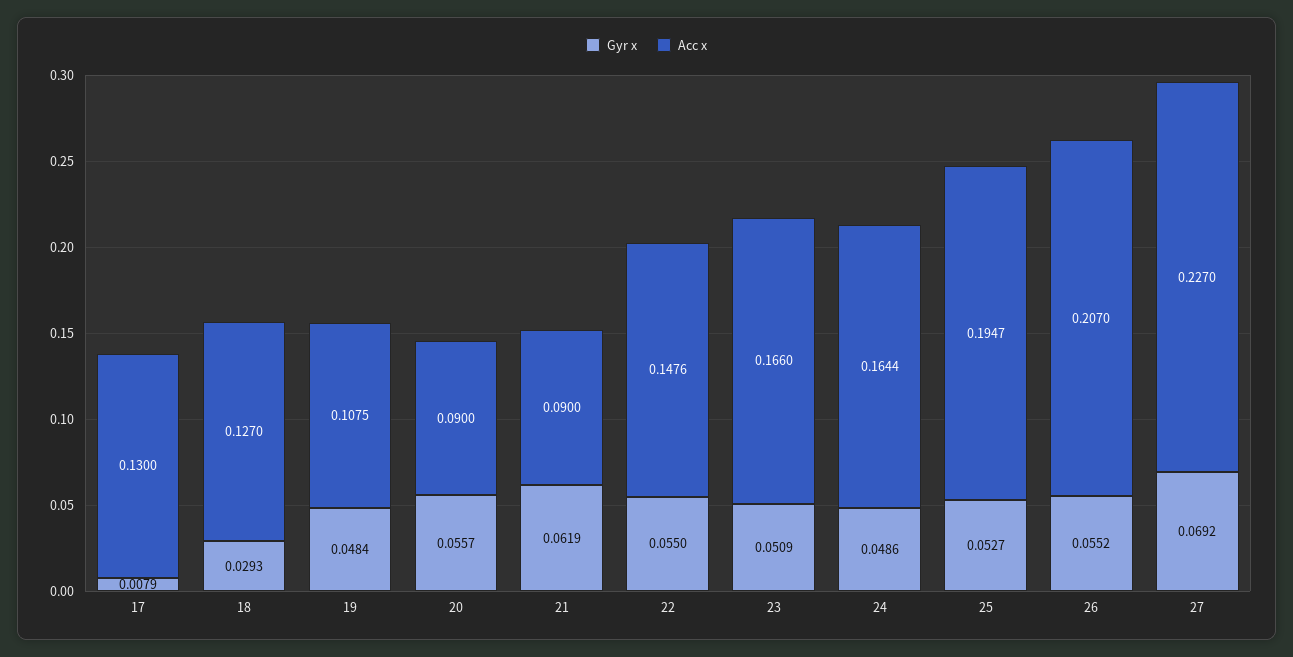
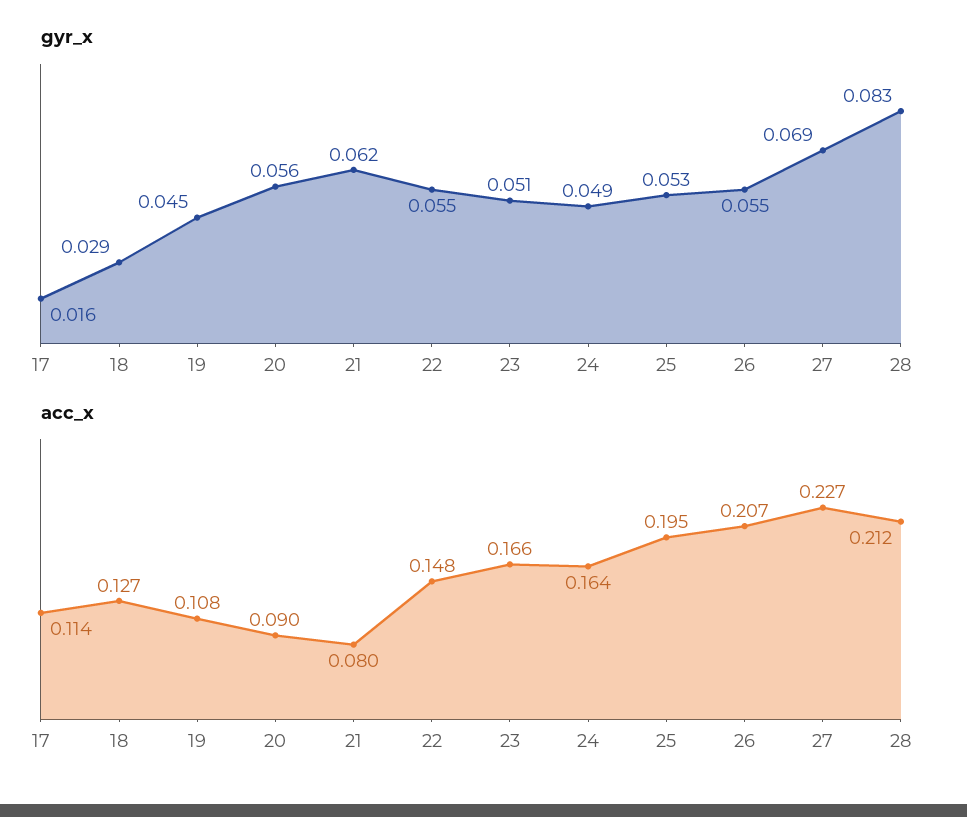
  {
    "Gyr x": {
-     "17": 0.0079,
+     "17": 0.016,
      "18": 0.0293,
-     "19": 0.0484,
+     "19": 0.045,
      "20": 0.0557,
      "21": 0.0619,
      "22": 0.055,
      "23": 0.0509,
      "24": 0.0486,
      "25": 0.0527,
      "26": 0.0552,
-     "27": 0.0692
+     "27": 0.0692,
+     "28": 0.083
    },
    "Acc x": {
-     "17": 0.13,
+     "17": 0.114,
      "18": 0.127,
      "19": 0.1075,
      "20": 0.09,
-     "21": 0.09,
+     "21": 0.08,
      "22": 0.1476,
      "23": 0.166,
      "24": 0.1644,
      "25": 0.1947,
      "26": 0.207,
-     "27": 0.227
+     "27": 0.227,
+     "28": 0.212
    }
  }

